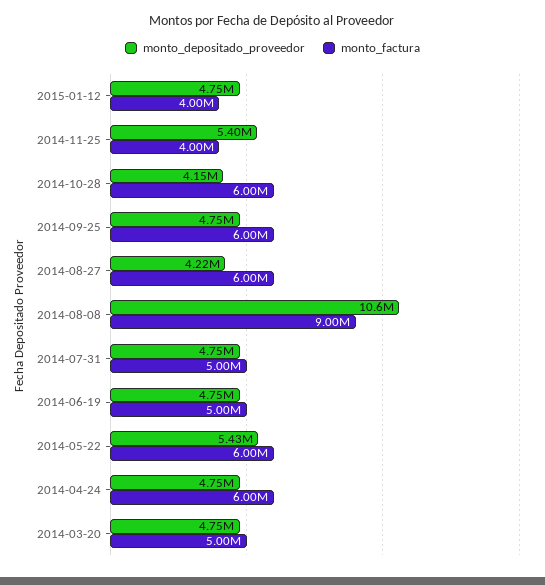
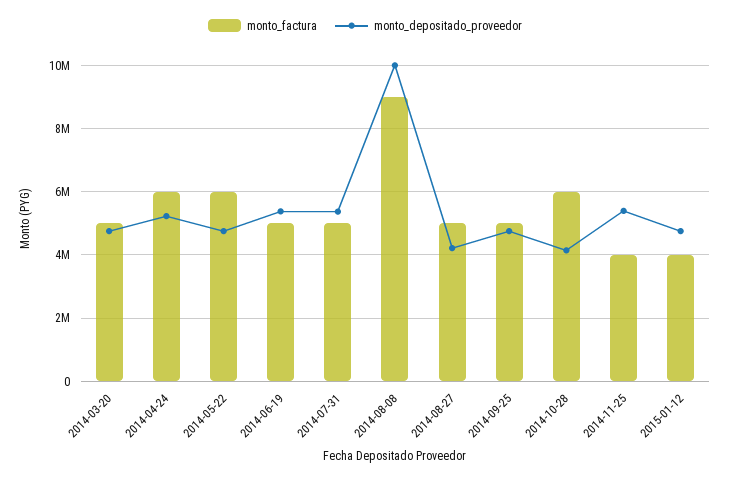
  {
    "monto_depositado_proveedor": {
      "2015-01-12": 4750000,
      "2014-11-25": 5400000,
      "2014-10-28": 4150000,
      "2014-09-25": 4750000,
      "2014-08-27": 4220000,
-     "2014-08-08": 10600000,
+     "2014-08-08": 10000000,
-     "2014-07-31": 4750000,
+     "2014-07-31": 5400000,
-     "2014-06-19": 4750000,
+     "2014-06-19": 5400000,
-     "2014-05-22": 5430000,
+     "2014-05-22": 4800000,
-     "2014-04-24": 4750000,
+     "2014-04-24": 5200000,
      "2014-03-20": 4750000
    },
    "monto_factura": {
      "2015-01-12": 4000000,
      "2014-11-25": 4000000,
      "2014-10-28": 6000000,
-     "2014-09-25": 6000000,
+     "2014-09-25": 5000000,
-     "2014-08-27": 6000000,
+     "2014-08-27": 5000000,
      "2014-08-08": 9000000,
      "2014-07-31": 5000000,
      "2014-06-19": 5000000,
      "2014-05-22": 6000000,
      "2014-04-24": 6000000,
      "2014-03-20": 5000000
    }
  }

